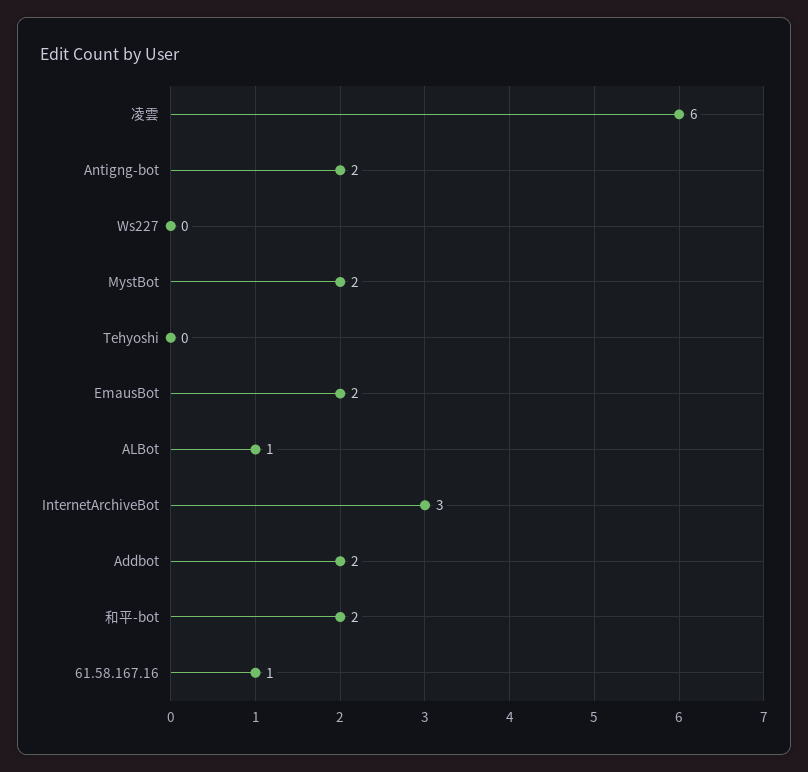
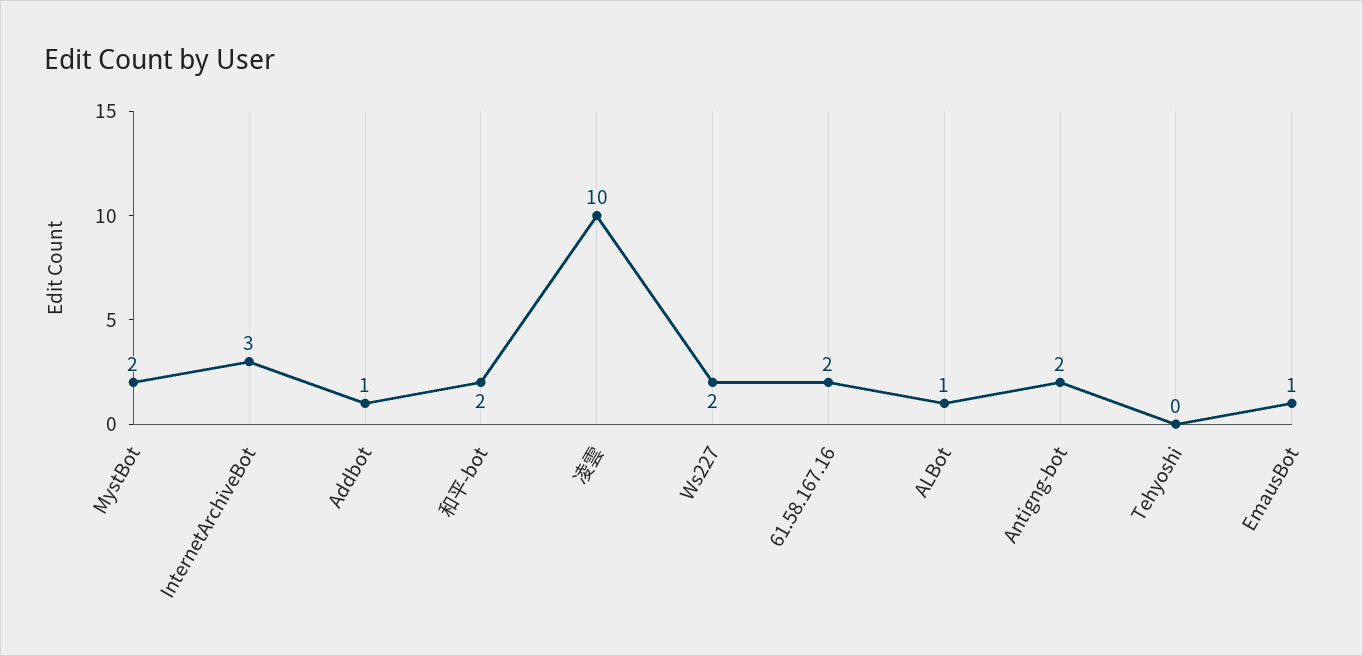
  {
-   "凌雲": 6,
+   "凌雲": 10,
    "Antigng-bot": 2,
-   "Ws227": 0,
+   "Ws227": 2,
    "MystBot": 2,
    "Tehyoshi": 0,
-   "EmausBot": 2,
+   "EmausBot": 1,
    "ALBot": 1,
    "InternetArchiveBot": 3,
-   "Addbot": 2,
+   "Addbot": 1,
    "和平-bot": 2,
-   "61.58.167.16": 1
+   "61.58.167.16": 2
  }

